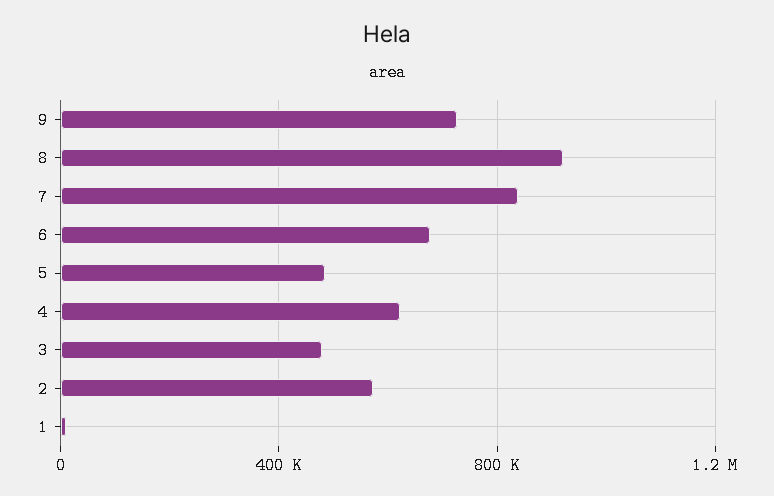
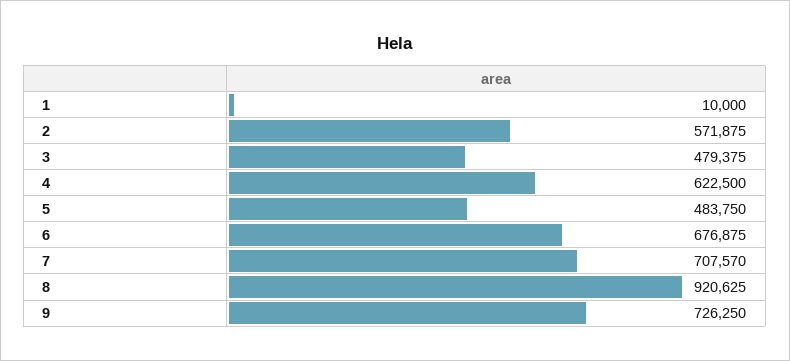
  {
    "9": 726250,
    "8": 920625,
-   "7": 850000,
+   "7": 707570,
    "6": 676875,
    "5": 483750,
    "4": 622500,
    "3": 479375,
    "2": 571875,
    "1": 10000
  }

